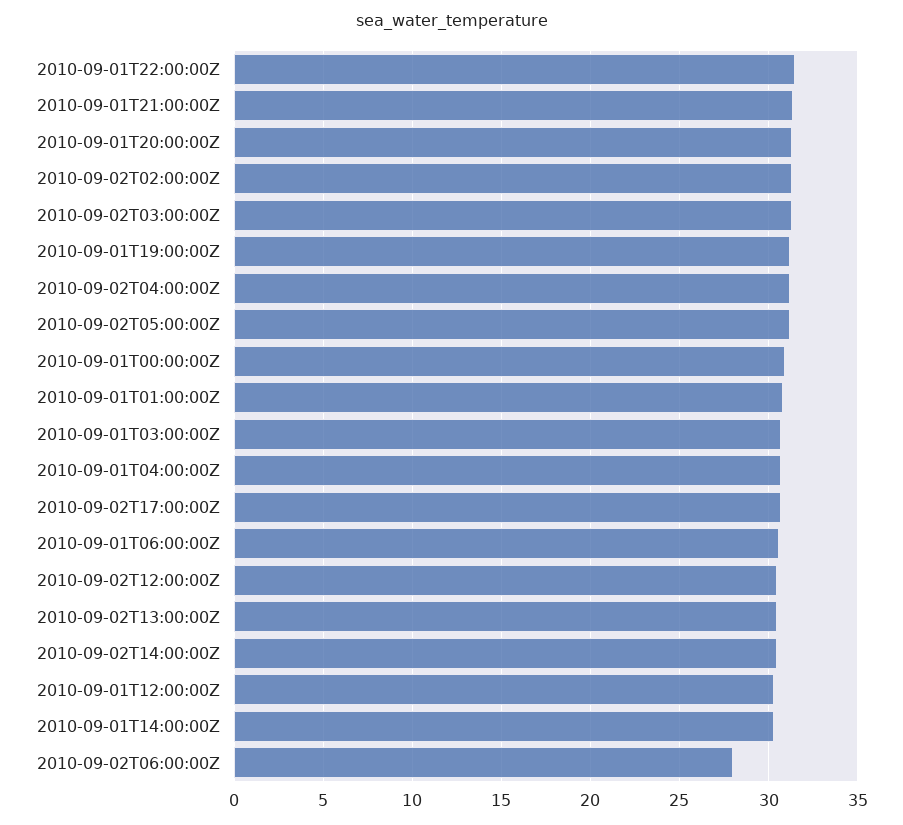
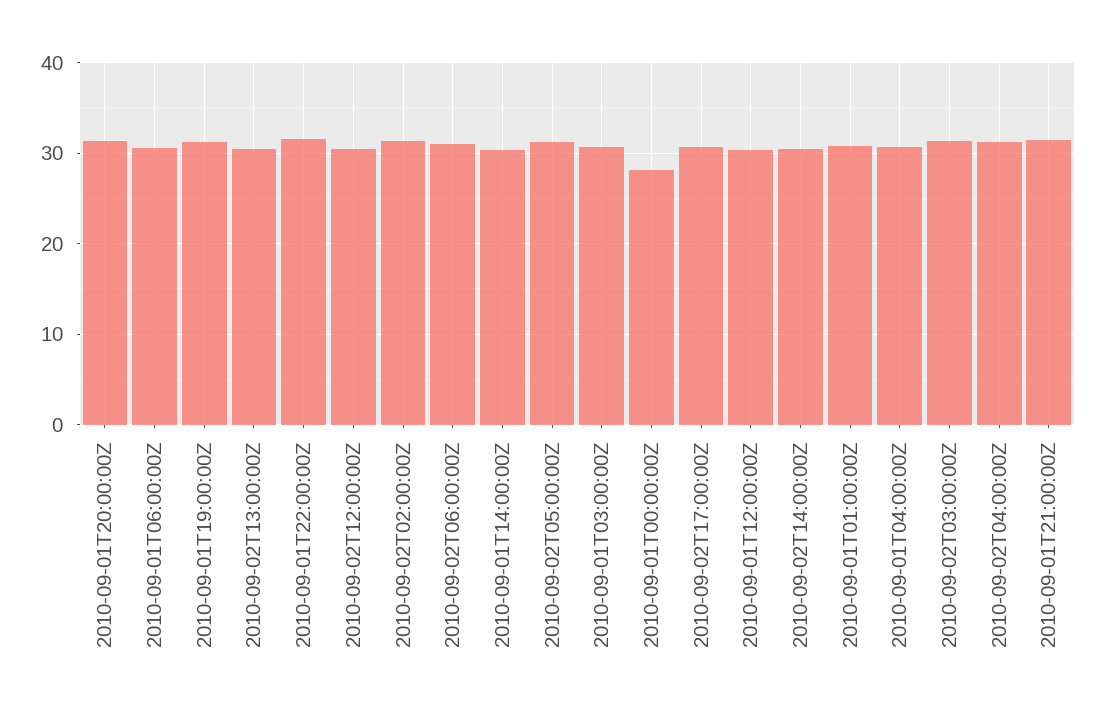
  {
    "2010-09-01T22:00:00Z": 31.5,
    "2010-09-01T21:00:00Z": 31.5,
    "2010-09-01T20:00:00Z": 31.5,
    "2010-09-02T02:00:00Z": 31.5,
    "2010-09-02T03:00:00Z": 31.5,
    "2010-09-01T19:00:00Z": 31,
    "2010-09-02T04:00:00Z": 31,
    "2010-09-02T05:00:00Z": 31,
-   "2010-09-01T00:00:00Z": 31,
+   "2010-09-01T00:00:00Z": 28,
    "2010-09-01T01:00:00Z": 31,
    "2010-09-01T03:00:00Z": 30.5,
    "2010-09-01T04:00:00Z": 30.5,
    "2010-09-02T17:00:00Z": 30.5,
    "2010-09-01T06:00:00Z": 30.5,
    "2010-09-02T12:00:00Z": 30.5,
    "2010-09-02T13:00:00Z": 30.5,
    "2010-09-02T14:00:00Z": 30.5,
    "2010-09-01T12:00:00Z": 30.5,
    "2010-09-01T14:00:00Z": 30.5,
-   "2010-09-02T06:00:00Z": 28
+   "2010-09-02T06:00:00Z": 31
  }

